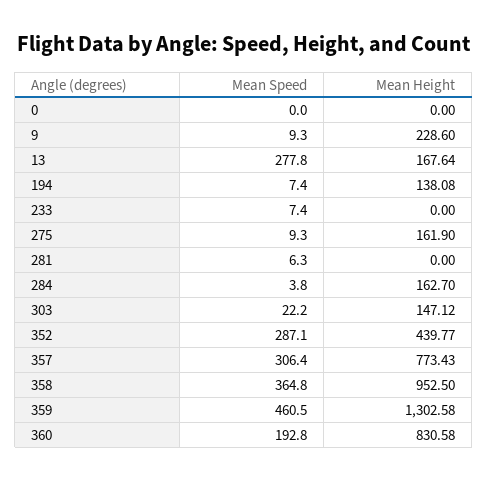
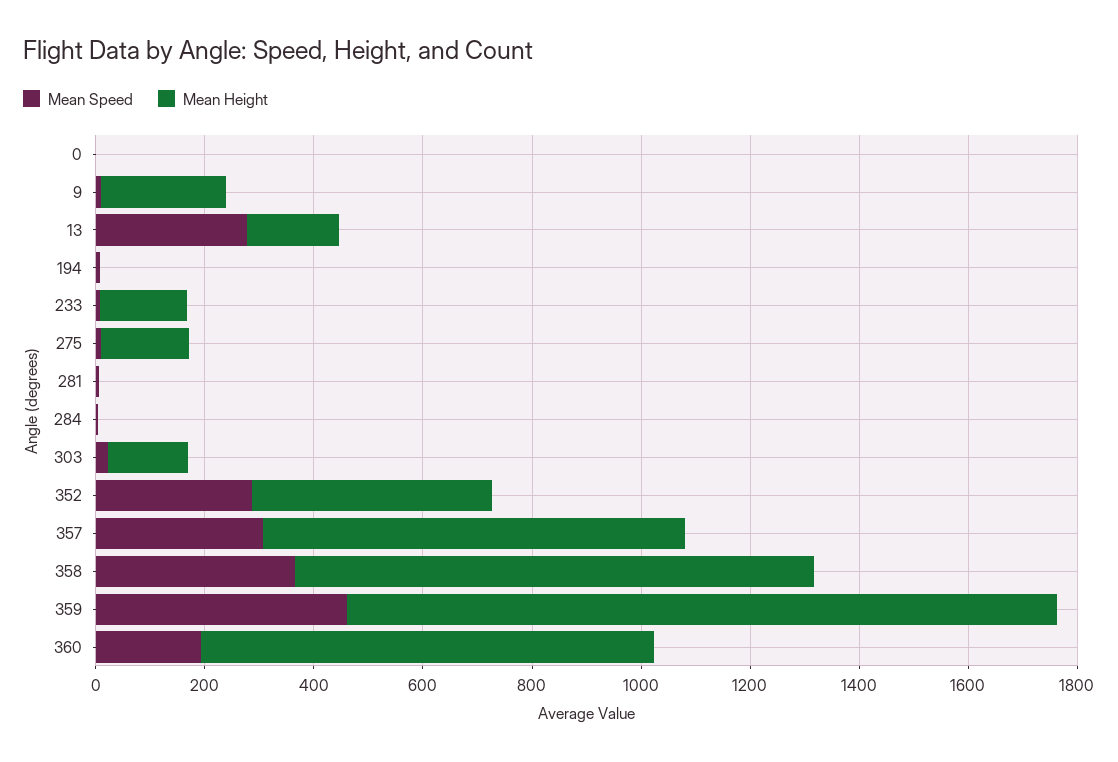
  {
    "Mean Speed": {
      "0": 0,
      "9": 9.3,
      "13": 277.8,
      "194": 7.4,
      "233": 7.4,
      "275": 9.3,
      "281": 6.3,
      "284": 3.8,
      "303": 22.2,
      "352": 287.1,
      "357": 306.4,
      "358": 364.8,
      "359": 460.5,
      "360": 192.8
    },
    "Mean Height": {
      "0": 0,
      "9": 228.6,
      "13": 167.64,
-     "194": 138.08,
+     "194": 0,
-     "233": 0,
+     "233": 150,
      "275": 161.9,
      "281": 0,
-     "284": 162.7,
+     "284": 0,
      "303": 147.12,
      "352": 439.77,
      "357": 773.43,
      "358": 952.5,
      "359": 1302.58,
      "360": 830.58
    }
  }

